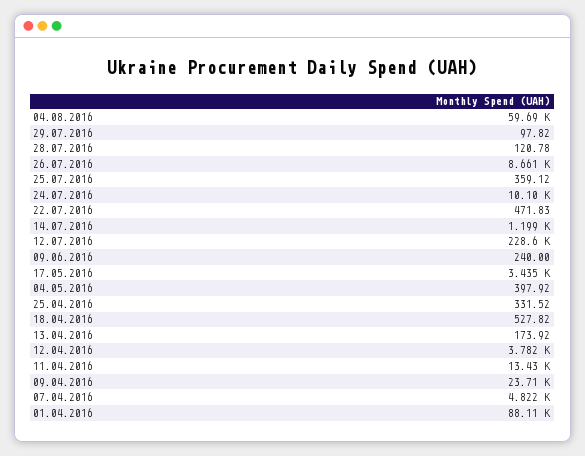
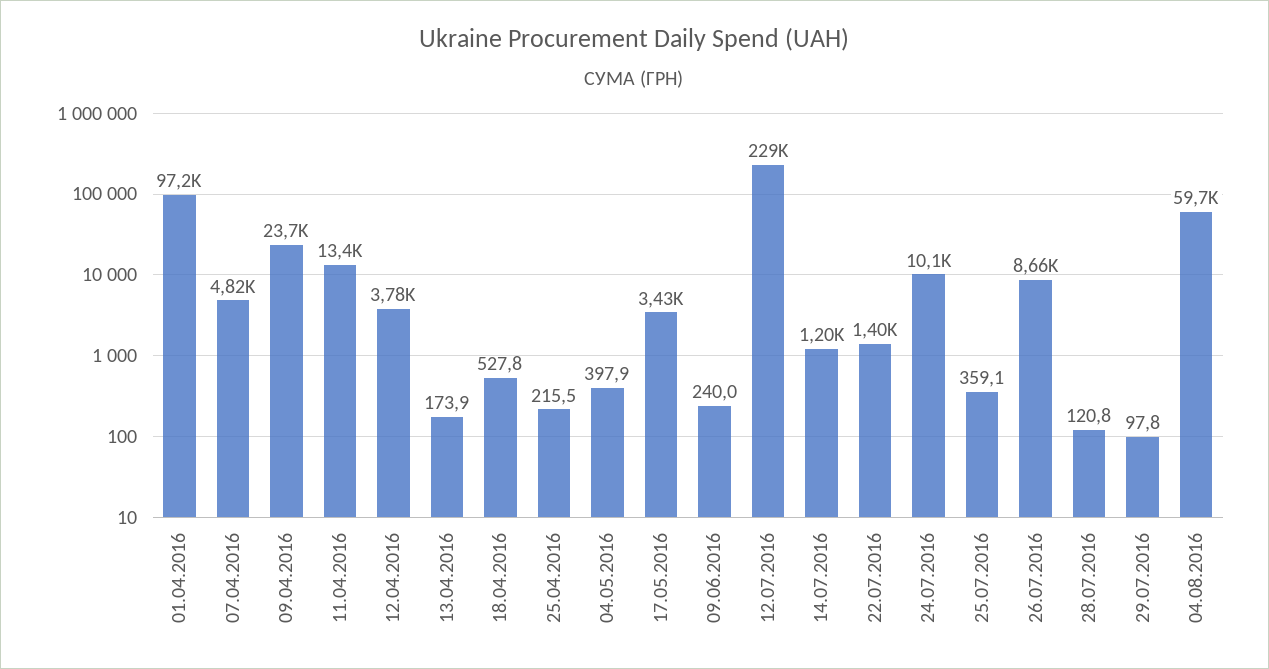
  {
    "04.08.2016": 59690,
    "29.07.2016": 97.82,
    "28.07.2016": 120.78,
    "26.07.2016": 8661,
    "25.07.2016": 359.12,
    "24.07.2016": 10100,
-   "22.07.2016": 471.83,
+   "22.07.2016": 1400,
    "14.07.2016": 1199,
    "12.07.2016": 228600,
    "09.06.2016": 240,
    "17.05.2016": 3435,
    "04.05.2016": 397.92,
-   "25.04.2016": 331.52,
+   "25.04.2016": 215.5,
    "18.04.2016": 527.82,
    "13.04.2016": 173.92,
    "12.04.2016": 3782,
    "11.04.2016": 13430,
    "09.04.2016": 23710,
    "07.04.2016": 4822,
-   "01.04.2016": 88110
+   "01.04.2016": 97200
  }

